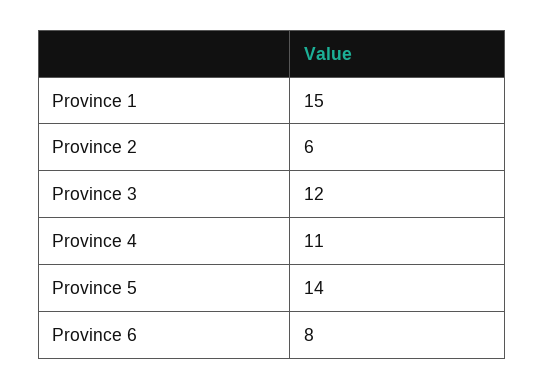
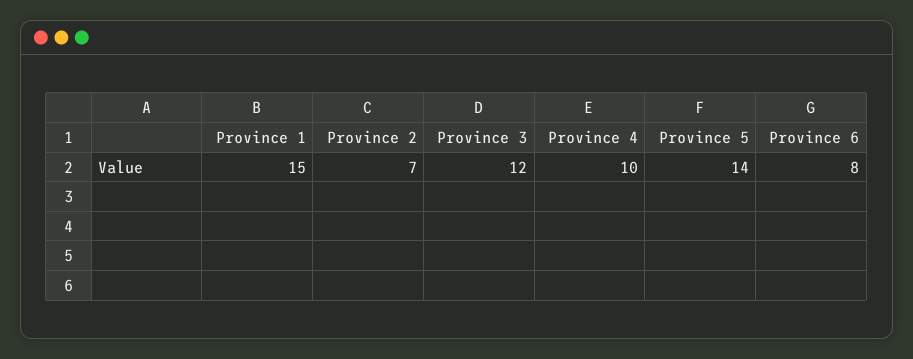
  {
    "Province 1": 15,
-   "Province 2": 6,
+   "Province 2": 7,
    "Province 3": 12,
-   "Province 4": 11,
+   "Province 4": 10,
    "Province 5": 14,
    "Province 6": 8
  }

